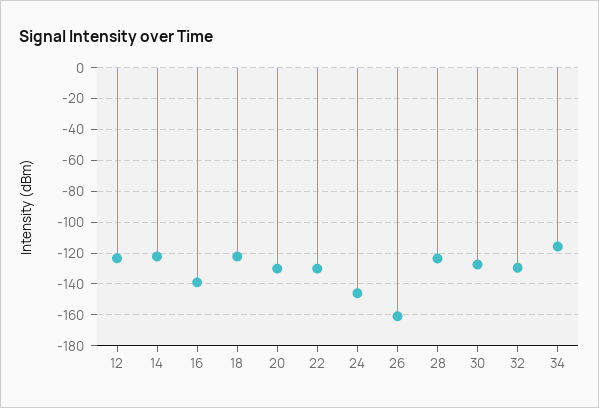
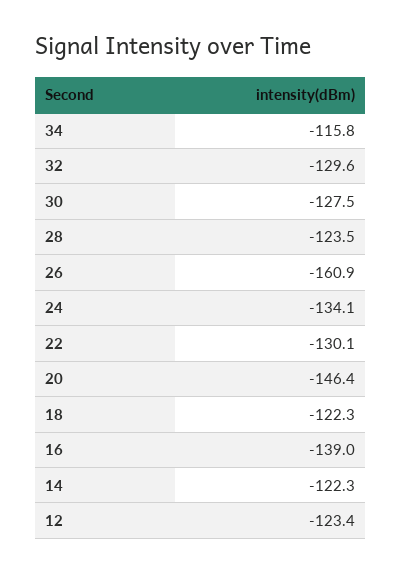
  {
    "12": -123.4,
    "14": -122.3,
    "16": -139,
    "18": -122.3,
-   "20": -130,
+   "20": -146.4,
    "22": -130.1,
-   "24": -145,
+   "24": -134.1,
    "26": -160.9,
    "28": -123.5,
    "30": -127.5,
    "32": -129.6,
    "34": -115.8
  }

